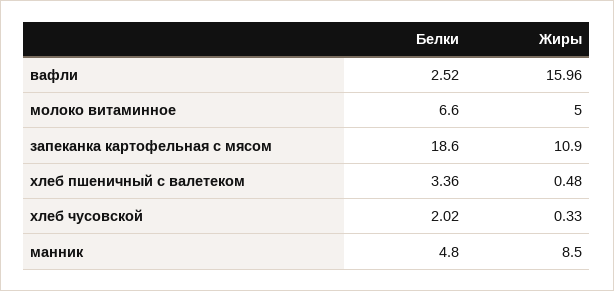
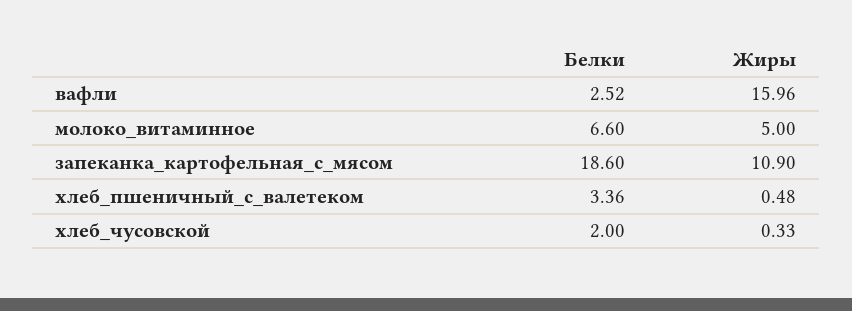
  {
    "Белки": {
      "вафли": 2.52,
      "молоко витаминное": 6.6,
      "запеканка картофельная с мясом": 18.6,
      "хлеб пшеничный с валетеком": 3.36,
-     "хлеб чусовской": 2.02,
+     "хлеб чусовской": 2
-     "манник": 4.8
    },
    "Жиры": {
      "вафли": 15.96,
      "молоко витаминное": 5,
      "запеканка картофельная с мясом": 10.9,
      "хлеб пшеничный с валетеком": 0.48,
-     "хлеб чусовской": 0.33,
+     "хлеб чусовской": 0.33
-     "манник": 8.5
    }
  }

